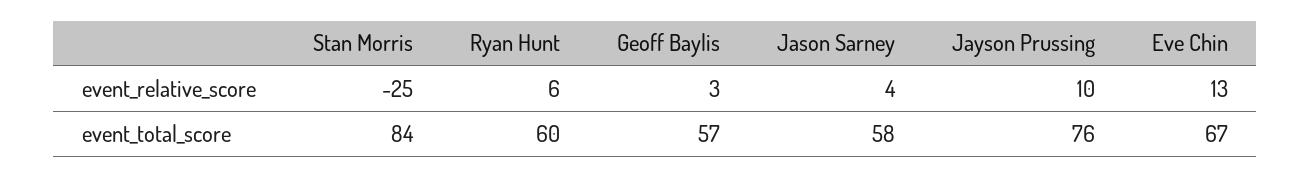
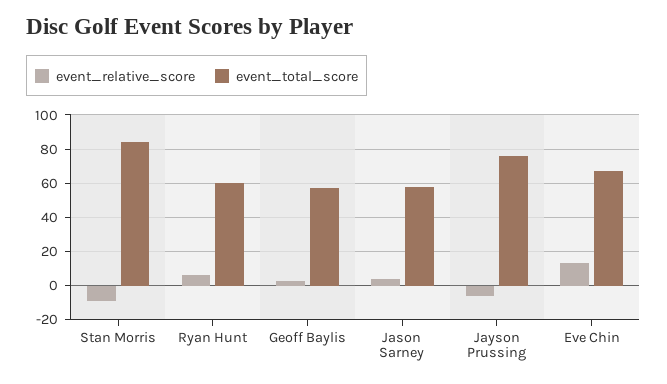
  {
    "event_relative_score": {
-     "Stan Morris": -25,
+     "Stan Morris": -10,
      "Ryan Hunt": 6,
      "Geoff Baylis": 3,
      "Jason Sarney": 4,
-     "Jayson Prussing": 10,
+     "Jayson Prussing": -5,
      "Eve Chin": 13
    },
    "event_total_score": {
      "Stan Morris": 84,
      "Ryan Hunt": 60,
      "Geoff Baylis": 57,
      "Jason Sarney": 58,
      "Jayson Prussing": 76,
      "Eve Chin": 67
    }
  }

